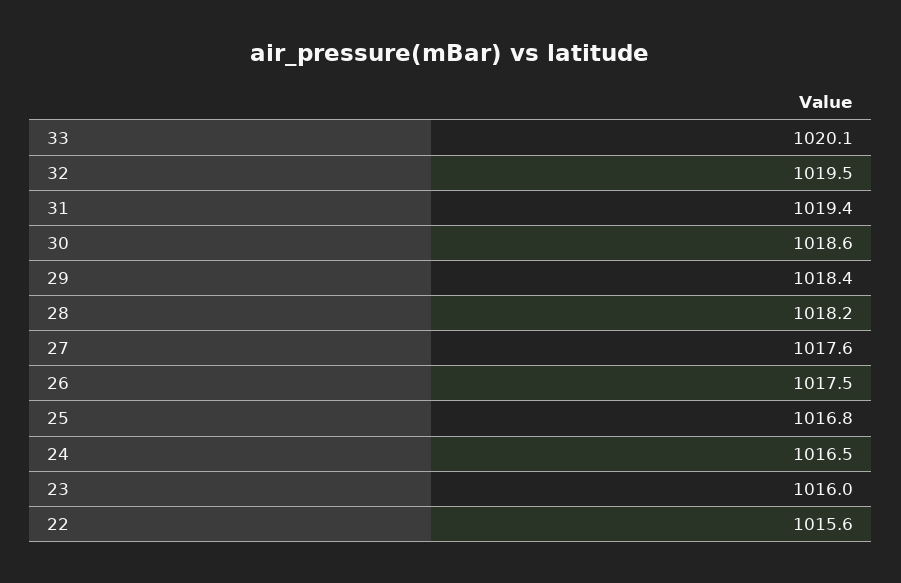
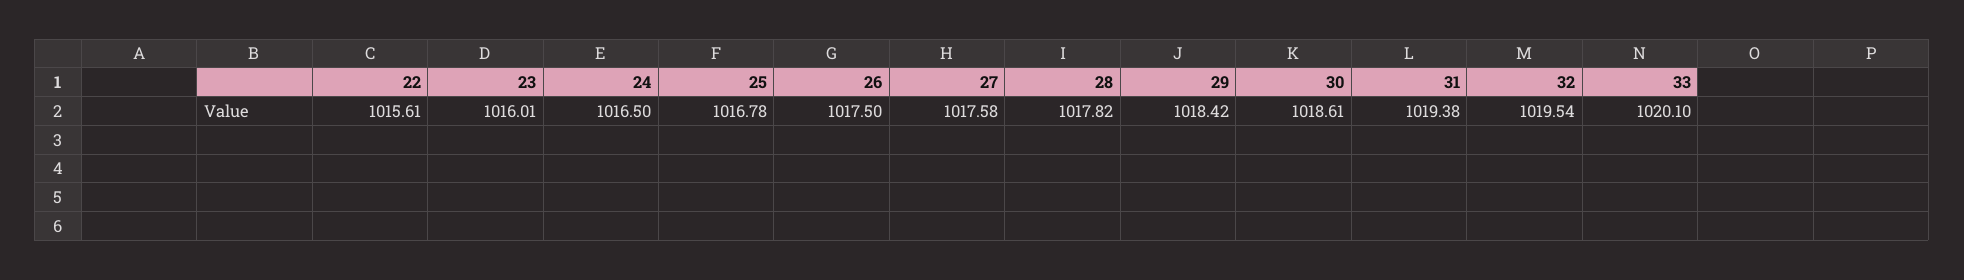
  {
    "33": 1020.1,
    "32": 1019.54,
    "31": 1019.38,
    "30": 1018.61,
    "29": 1018.42,
-   "28": 1018.2,
+   "28": 1017.82,
    "27": 1017.58,
    "26": 1017.5,
    "25": 1016.78,
    "24": 1016.5,
    "23": 1016.01,
    "22": 1015.61
  }

